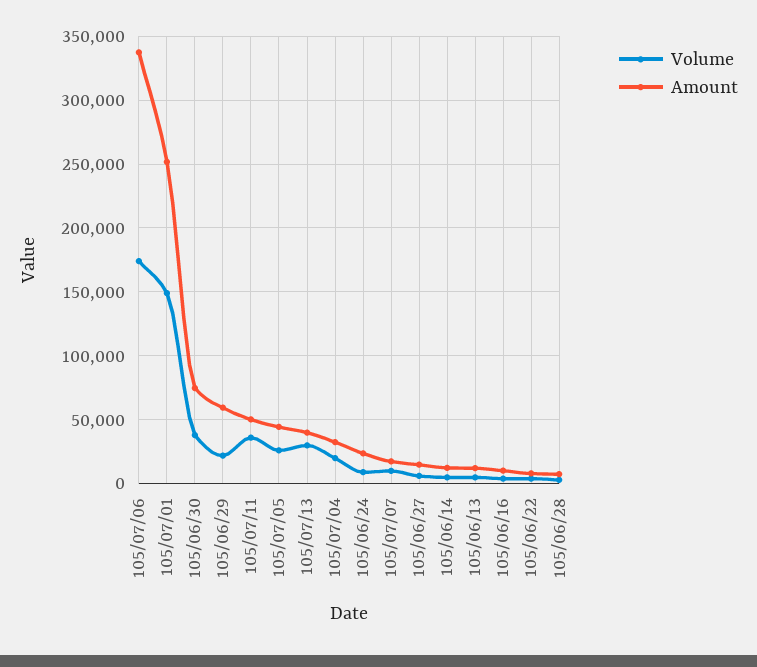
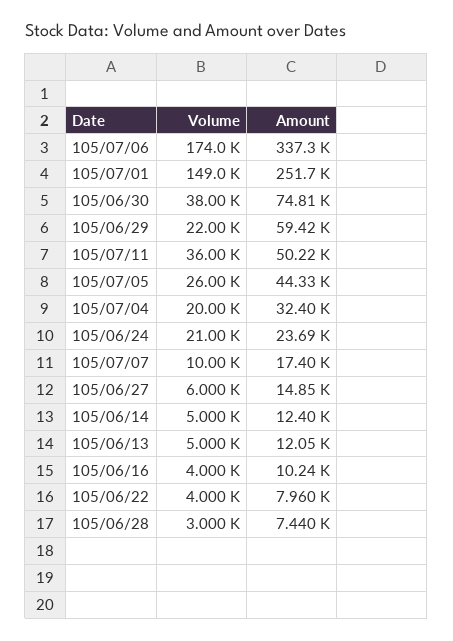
  {
    "Volume": {
      "105/07/06": 174000,
      "105/07/01": 149000,
      "105/06/30": 38000,
      "105/06/29": 22000,
      "105/07/11": 36000,
      "105/07/05": 26000,
-     "105/07/13": 30000,
      "105/07/04": 20000,
-     "105/06/24": 10000,
+     "105/06/24": 21000,
      "105/07/07": 10000,
      "105/06/27": 6000,
      "105/06/14": 5000,
      "105/06/13": 5000,
      "105/06/16": 4000,
      "105/06/22": 4000,
      "105/06/28": 3000
    },
    "Amount": {
      "105/07/06": 337300,
      "105/07/01": 251700,
      "105/06/30": 74810,
      "105/06/29": 59420,
      "105/07/11": 50220,
      "105/07/05": 44330,
-     "105/07/13": 40000,
      "105/07/04": 32400,
      "105/06/24": 23690,
      "105/07/07": 17400,
      "105/06/27": 14850,
      "105/06/14": 12400,
      "105/06/13": 12050,
      "105/06/16": 10240,
      "105/06/22": 7960,
      "105/06/28": 7440
    }
  }

